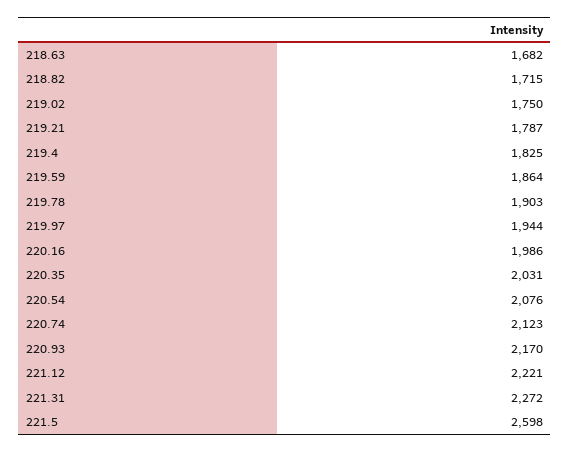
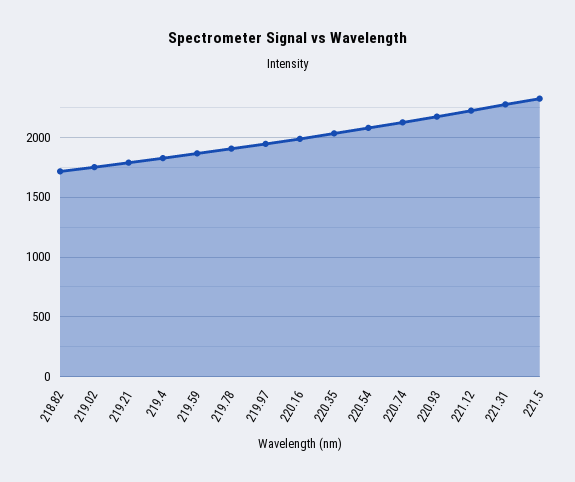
  {
-   "218.63": 1682,
    "218.82": 1715,
    "219.02": 1750,
    "219.21": 1787,
    "219.4": 1825,
    "219.59": 1864,
    "219.78": 1903,
    "219.97": 1944,
    "220.16": 1986,
    "220.35": 2031,
    "220.54": 2076,
    "220.74": 2123,
    "220.93": 2170,
    "221.12": 2221,
    "221.31": 2272,
-   "221.5": 2598
+   "221.5": 2300
  }

